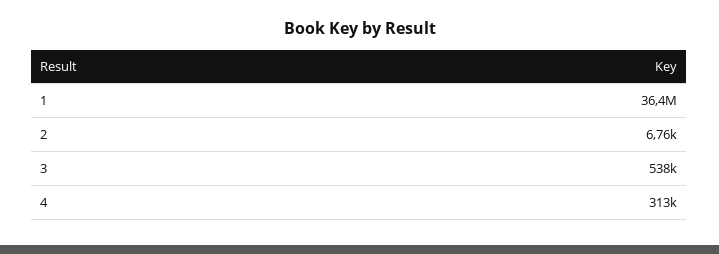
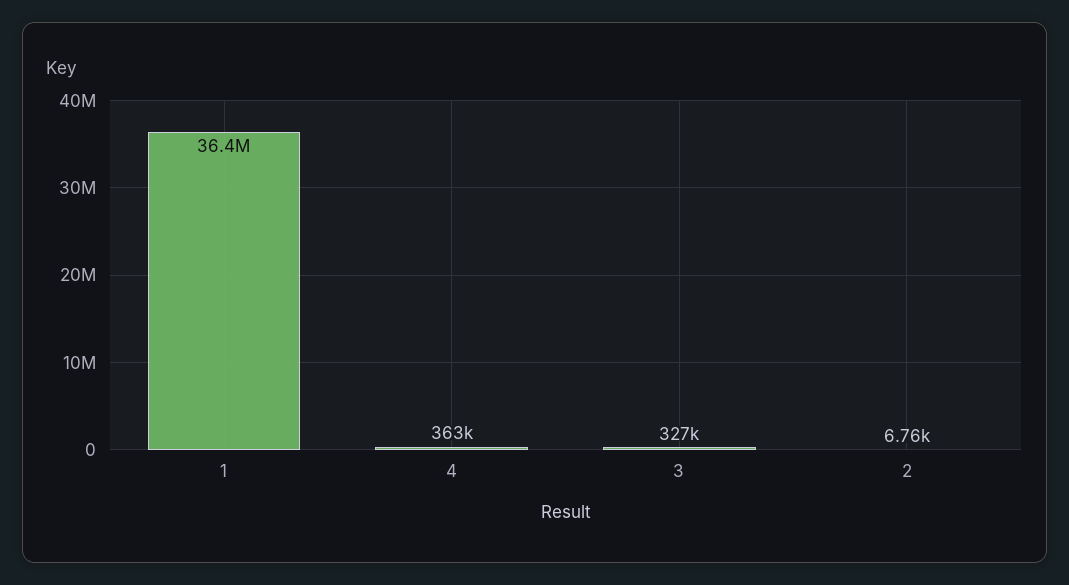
  {
    "1": 36400000,
    "2": 6760,
-   "3": 538000,
+   "3": 327000,
-   "4": 313000
+   "4": 363000
  }

